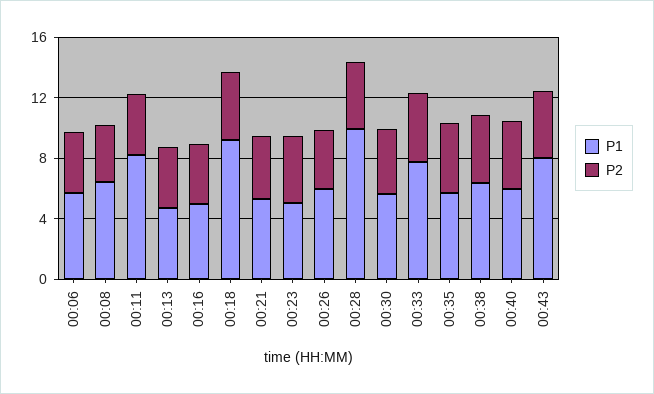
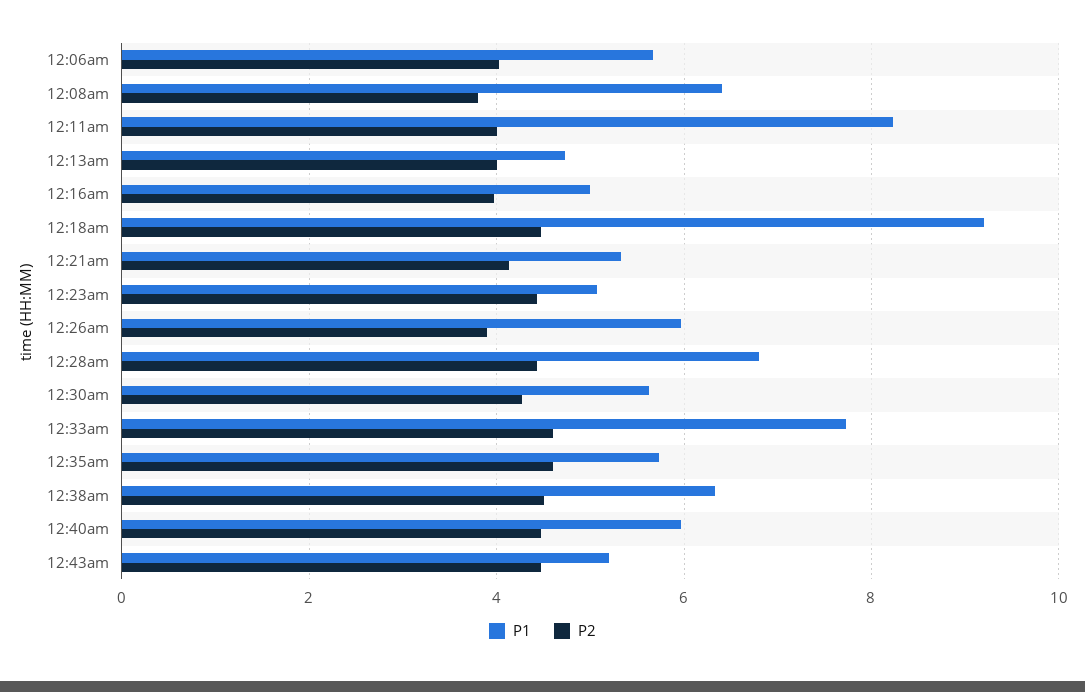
  {
    "P1": {
      "00:06": 5.6,
      "00:08": 6.4,
      "00:11": 8.2,
      "00:13": 4.8,
      "00:16": 5,
      "00:18": 9.2,
      "00:21": 5.4,
      "00:23": 5,
      "00:26": 6,
-     "00:28": 10,
+     "00:28": 6.8,
      "00:30": 5.6,
      "00:33": 7.8,
      "00:35": 5.8,
      "00:38": 6.4,
      "00:40": 6,
-     "00:43": 8
+     "00:43": 5.2
    },
    "P2": {
      "00:06": 4,
      "00:08": 3.8,
      "00:11": 4,
      "00:13": 4,
      "00:16": 4,
      "00:18": 4.4,
      "00:21": 4.2,
      "00:23": 4.4,
      "00:26": 4,
      "00:28": 4.4,
      "00:30": 4.2,
      "00:33": 4.6,
      "00:35": 4.6,
      "00:38": 4.6,
      "00:40": 4.4,
      "00:43": 4.4
    }
  }

